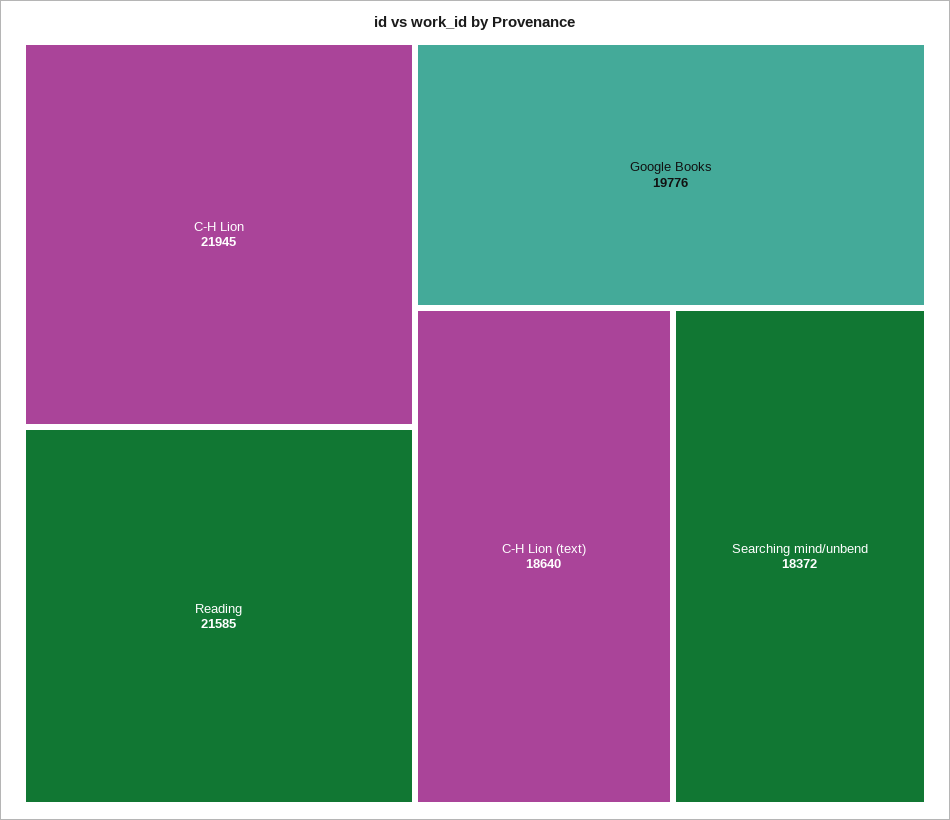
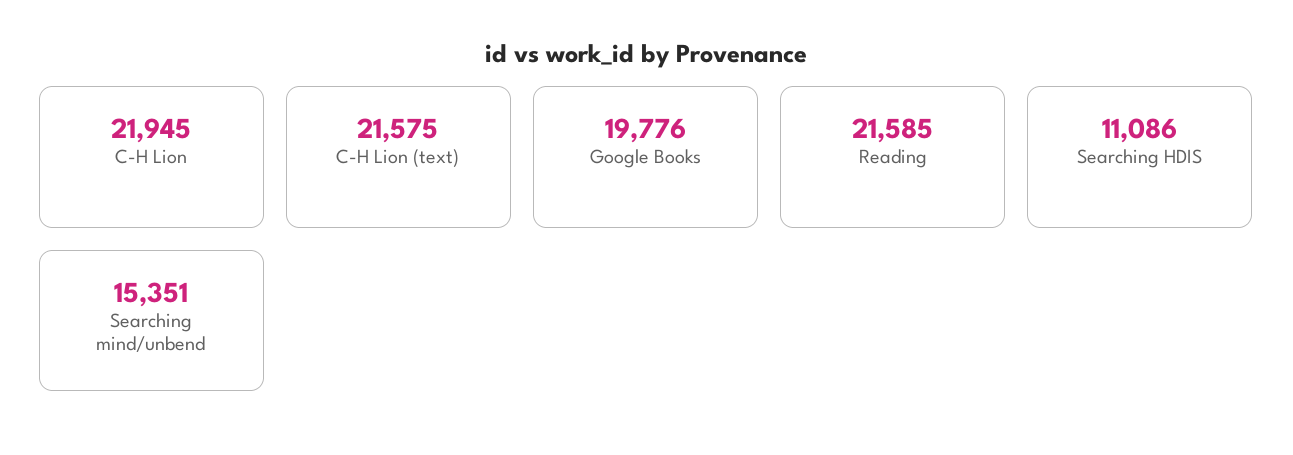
  {
    "C-H Lion": 21945,
    "Reading": 21585,
    "Google Books": 19776,
-   "C-H Lion (text)": 18640,
+   "C-H Lion (text)": 21575,
-   "Searching mind/unbend": 18372
+   "Searching mind/unbend": 15351,
+   "Searching HDIS": 11086
  }

